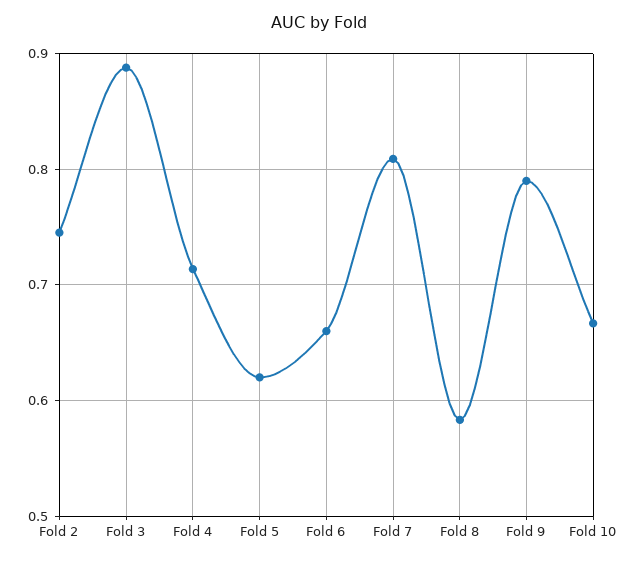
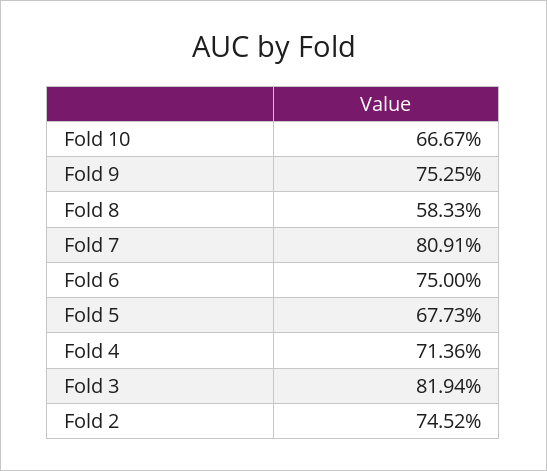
  {
    "Fold 2": 0.7452,
-   "Fold 3": 0.89,
+   "Fold 3": 0.8194,
    "Fold 4": 0.7136,
-   "Fold 5": 0.62,
+   "Fold 5": 0.6773,
-   "Fold 6": 0.66,
+   "Fold 6": 0.75,
    "Fold 7": 0.8091,
    "Fold 8": 0.5833,
-   "Fold 9": 0.79,
+   "Fold 9": 0.7525,
    "Fold 10": 0.6667
  }

